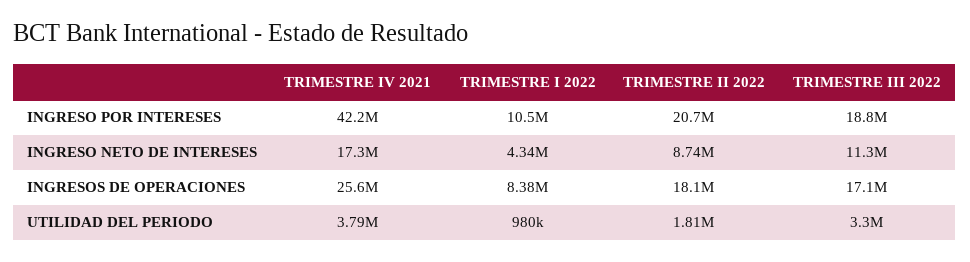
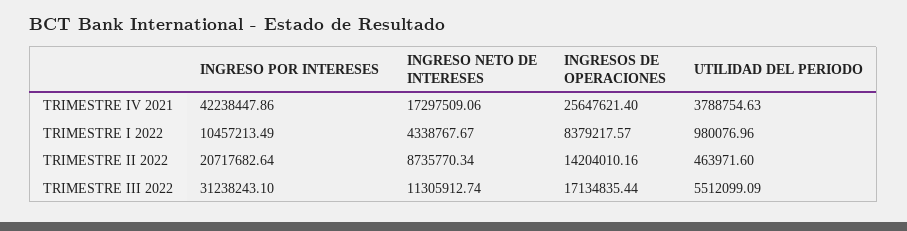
  {
    "TRIMESTRE IV 2021": {
      "INGRESO POR INTERESES": 42238447.86,
      "INGRESO NETO DE INTERESES": 17297509.06,
      "INGRESOS DE OPERACIONES": 25647621.4,
      "UTILIDAD DEL PERIODO": 3788754.63
    },
    "TRIMESTRE I 2022": {
      "INGRESO POR INTERESES": 10457213.49,
      "INGRESO NETO DE INTERESES": 4338767.67,
      "INGRESOS DE OPERACIONES": 8379217.57,
      "UTILIDAD DEL PERIODO": 980076.96
    },
    "TRIMESTRE II 2022": {
      "INGRESO POR INTERESES": 20717682.64,
      "INGRESO NETO DE INTERESES": 8735770.34,
-     "INGRESOS DE OPERACIONES": 18100000,
+     "INGRESOS DE OPERACIONES": 14204010.16,
-     "UTILIDAD DEL PERIODO": 1810000
+     "UTILIDAD DEL PERIODO": 463971.6
    },
    "TRIMESTRE III 2022": {
-     "INGRESO POR INTERESES": 18800000,
+     "INGRESO POR INTERESES": 31238243.1,
      "INGRESO NETO DE INTERESES": 11305912.74,
      "INGRESOS DE OPERACIONES": 17134835.44,
-     "UTILIDAD DEL PERIODO": 3300000
+     "UTILIDAD DEL PERIODO": 5512099.09
    }
  }

